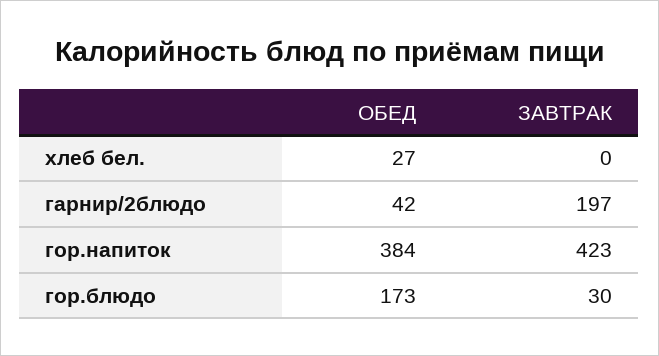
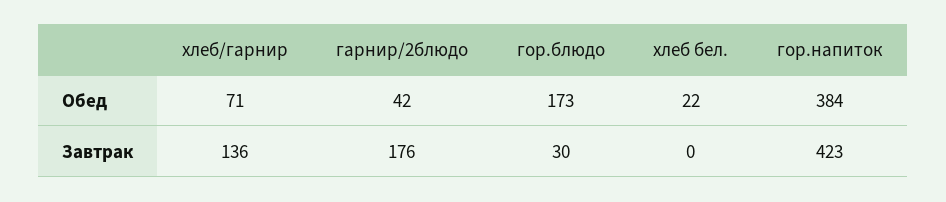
  {
    "ОБЕД": {
-     "хлеб бел.": 27,
+     "хлеб бел.": 22,
      "гарнир/2блюдо": 42,
      "гор.напиток": 384,
-     "гор.блюдо": 173
+     "гор.блюдо": 173,
+     "хлеб/гарнир": 71
    },
    "ЗАВТРАК": {
      "хлеб бел.": 0,
-     "гарнир/2блюдо": 197,
+     "гарнир/2блюдо": 176,
      "гор.напиток": 423,
-     "гор.блюдо": 30
+     "гор.блюдо": 30,
+     "хлеб/гарнир": 136
    }
  }

